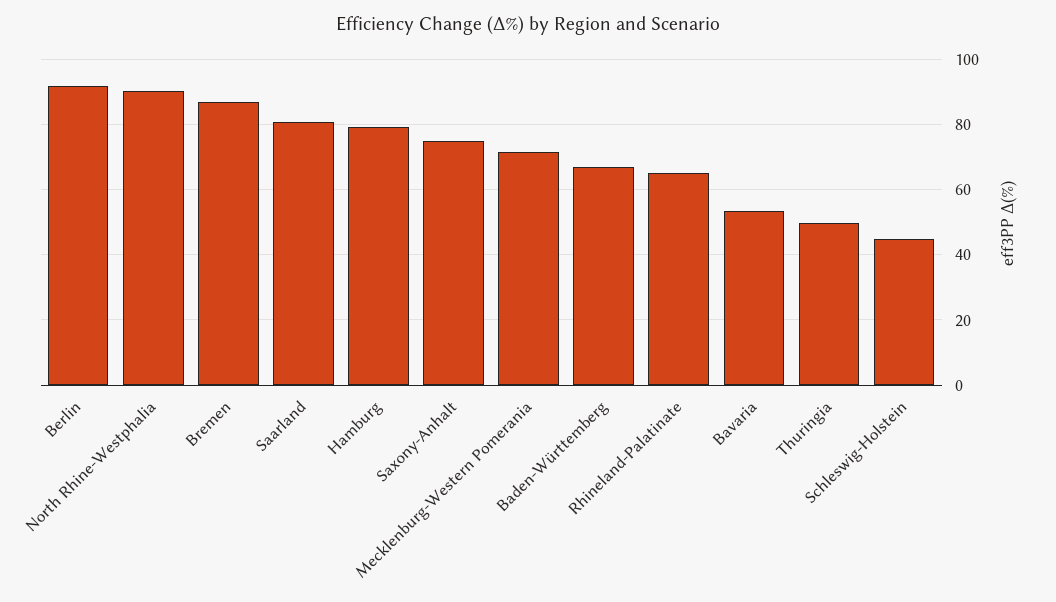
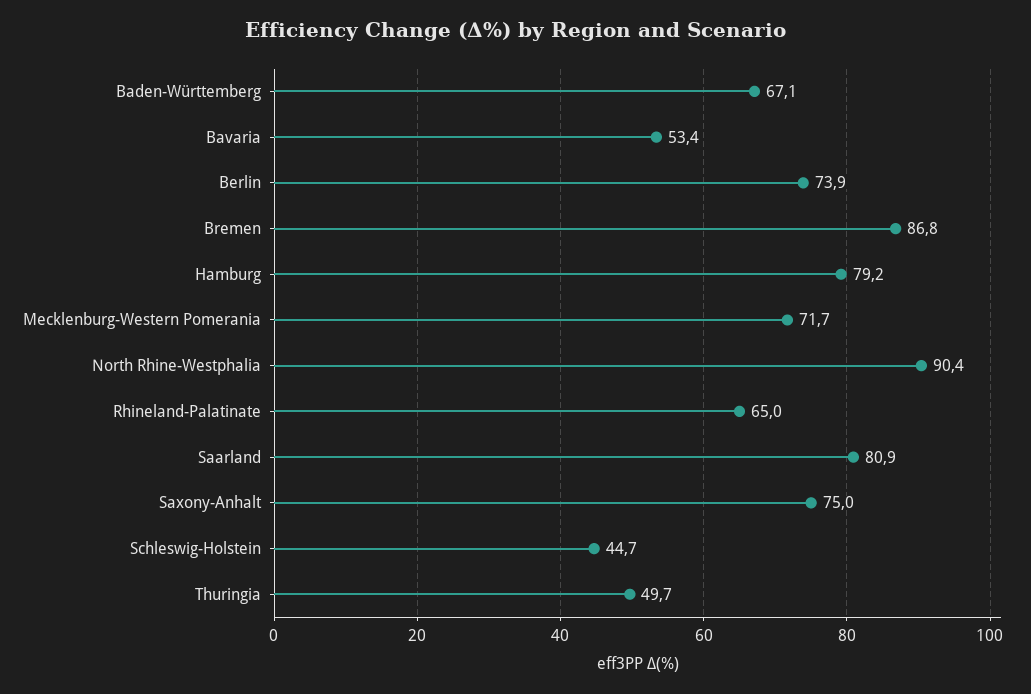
  {
-   "Berlin": 92,
+   "Berlin": 73.9,
    "North Rhine-Westphalia": 90.4,
    "Bremen": 86.8,
    "Saarland": 80.9,
    "Hamburg": 79.2,
    "Saxony-Anhalt": 75,
    "Mecklenburg-Western Pomerania": 71.7,
    "Baden-Württemberg": 67.1,
    "Rhineland-Palatinate": 65,
    "Bavaria": 53.4,
    "Thuringia": 49.7,
    "Schleswig-Holstein": 44.7
  }

